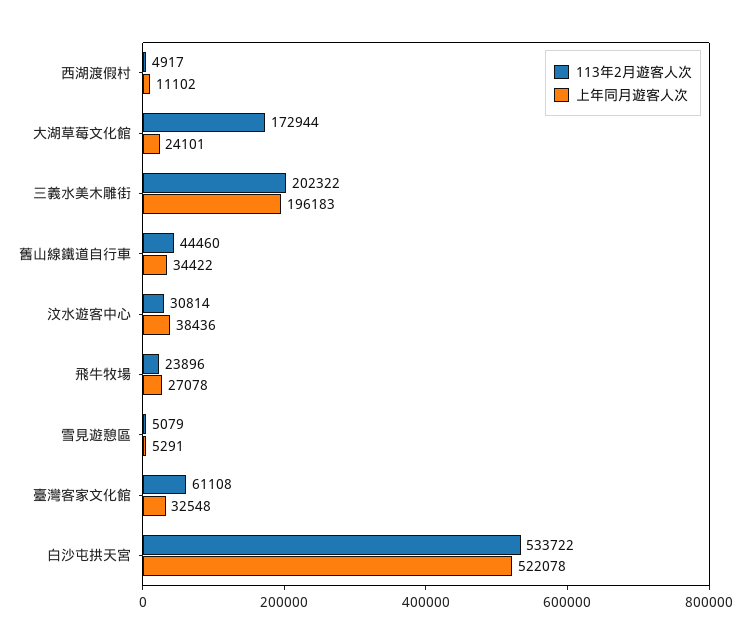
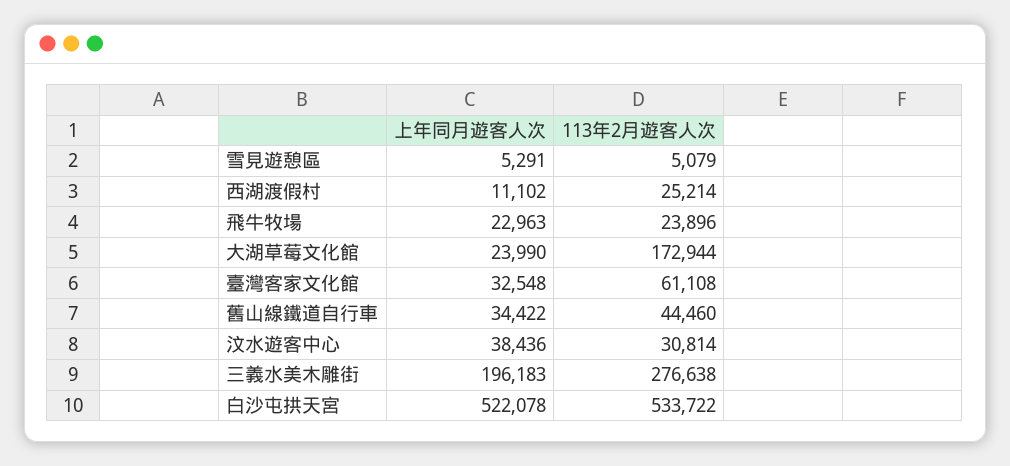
  {
    "113年2月遊客人次": {
-     "西湖渡假村": 4917,
+     "西湖渡假村": 25214,
      "大湖草莓文化館": 172944,
-     "三義水美木雕街": 202322,
+     "三義水美木雕街": 276638,
      "舊山線鐵道自行車": 44460,
      "汶水遊客中心": 30814,
      "飛牛牧場": 23896,
      "雪見遊憩區": 5079,
      "臺灣客家文化館": 61108,
      "白沙屯拱天宮": 533722
    },
    "上年同月遊客人次": {
      "西湖渡假村": 11102,
-     "大湖草莓文化館": 24101,
+     "大湖草莓文化館": 23990,
      "三義水美木雕街": 196183,
      "舊山線鐵道自行車": 34422,
      "汶水遊客中心": 38436,
-     "飛牛牧場": 27078,
+     "飛牛牧場": 22963,
      "雪見遊憩區": 5291,
      "臺灣客家文化館": 32548,
      "白沙屯拱天宮": 522078
    }
  }

